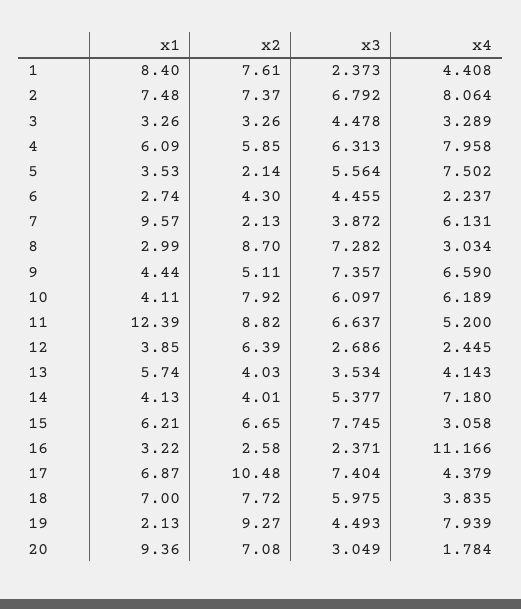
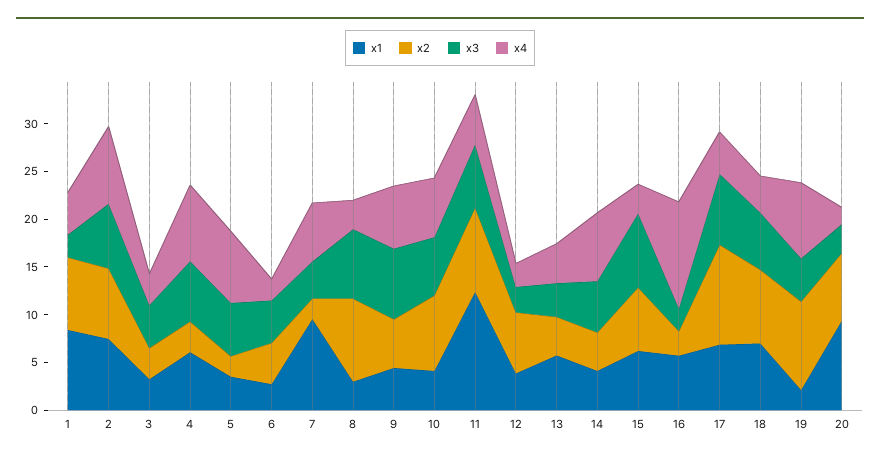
  {
    "x1": {
      "1": 8.4,
      "2": 7.48,
      "3": 3.26,
      "4": 6.09,
      "5": 3.53,
      "6": 2.74,
      "7": 9.57,
      "8": 2.99,
      "9": 4.44,
      "10": 4.11,
      "11": 12.39,
      "12": 3.85,
      "13": 5.74,
      "14": 4.13,
      "15": 6.21,
-     "16": 3.22,
+     "16": 6,
      "17": 6.87,
      "18": 7,
      "19": 2.13,
      "20": 9.36
    },
    "x2": {
      "1": 7.61,
      "2": 7.37,
      "3": 3.26,
-     "4": 5.85,
+     "4": 3,
      "5": 2.14,
      "6": 4.3,
      "7": 2.13,
      "8": 8.7,
      "9": 5.11,
      "10": 7.92,
      "11": 8.82,
      "12": 6.39,
      "13": 4.03,
      "14": 4.01,
      "15": 6.65,
      "16": 2.58,
      "17": 10.48,
      "18": 7.72,
      "19": 9.27,
      "20": 7.08
    },
    "x3": {
      "1": 2.373,
      "2": 6.792,
      "3": 4.478,
      "4": 6.313,
      "5": 5.564,
      "6": 4.455,
      "7": 3.872,
      "8": 7.282,
      "9": 7.357,
      "10": 6.097,
      "11": 6.637,
      "12": 2.686,
      "13": 3.534,
      "14": 5.377,
      "15": 7.745,
      "16": 2.371,
      "17": 7.404,
      "18": 5.975,
      "19": 4.493,
      "20": 3.049
    },
    "x4": {
      "1": 4.408,
      "2": 8.064,
      "3": 3.289,
      "4": 7.958,
      "5": 7.502,
      "6": 2.237,
      "7": 6.131,
      "8": 3.034,
      "9": 6.59,
      "10": 6.189,
      "11": 5.2,
      "12": 2.445,
      "13": 4.143,
      "14": 7.18,
      "15": 3.058,
      "16": 11.166,
      "17": 4.379,
      "18": 3.835,
      "19": 7.939,
      "20": 1.784
    }
  }

